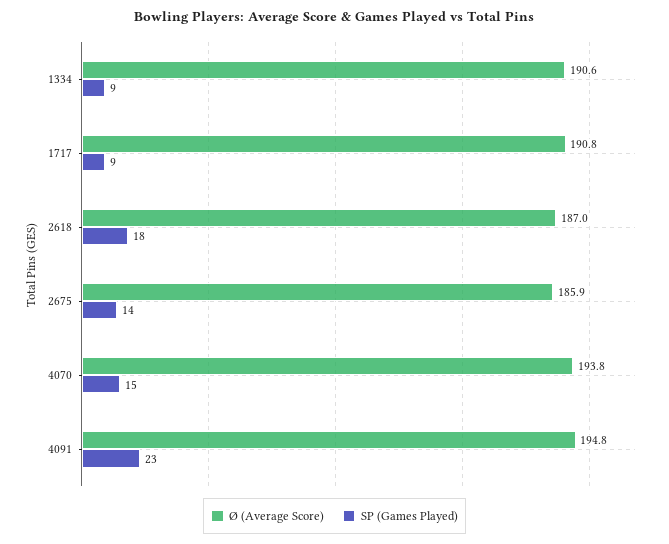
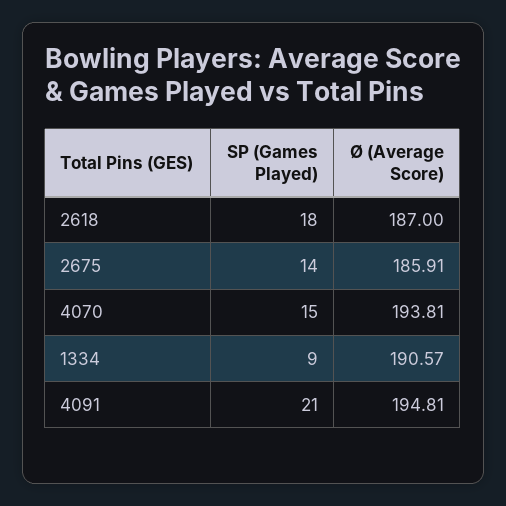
  {
    "Ø (Average Score)": {
      "1334": 190.57,
-     "1717": 190.8,
      "2618": 187,
      "2675": 185.91,
      "4070": 193.81,
      "4091": 194.81
    },
    "SP (Games Played)": {
      "1334": 9,
-     "1717": 9,
      "2618": 18,
      "2675": 14,
      "4070": 15,
-     "4091": 23
+     "4091": 21
    }
  }

